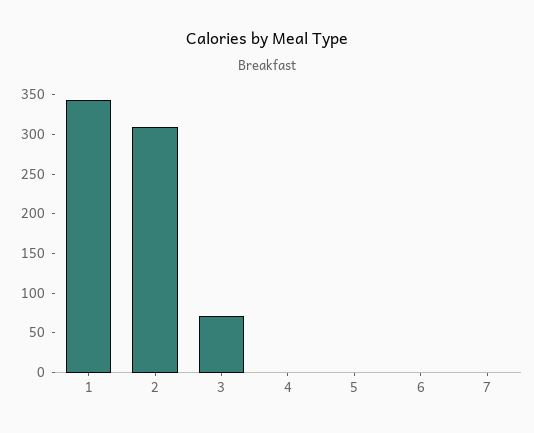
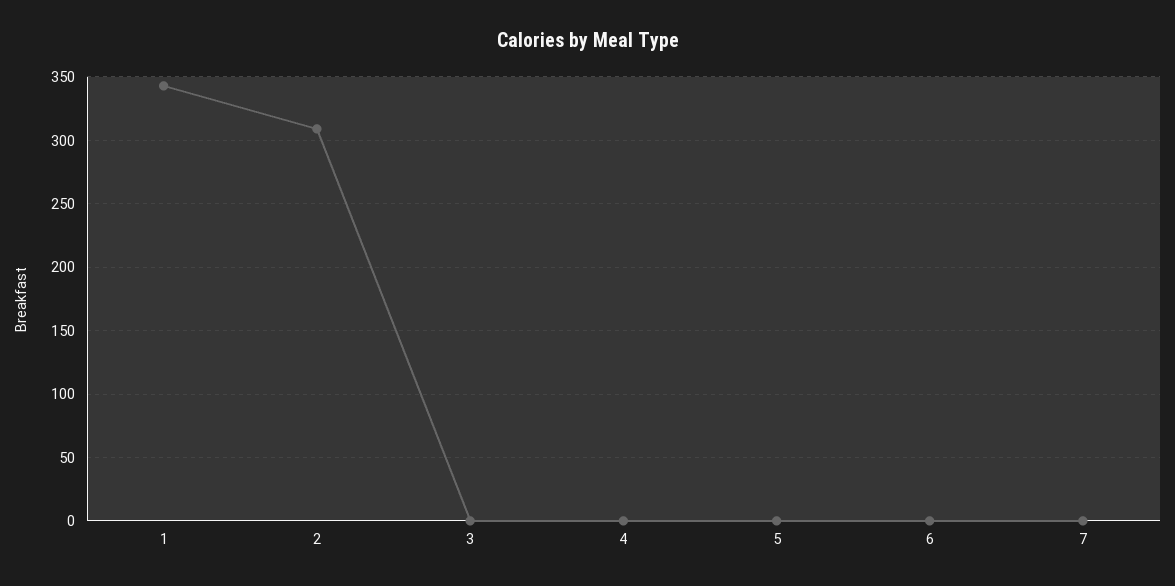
  {
    "1": 345,
    "2": 310,
-   "3": 75,
+   "3": 0,
    "4": 0,
    "5": 0,
    "6": 0,
    "7": 0
  }

